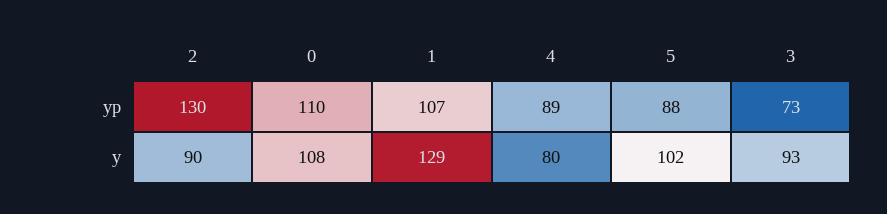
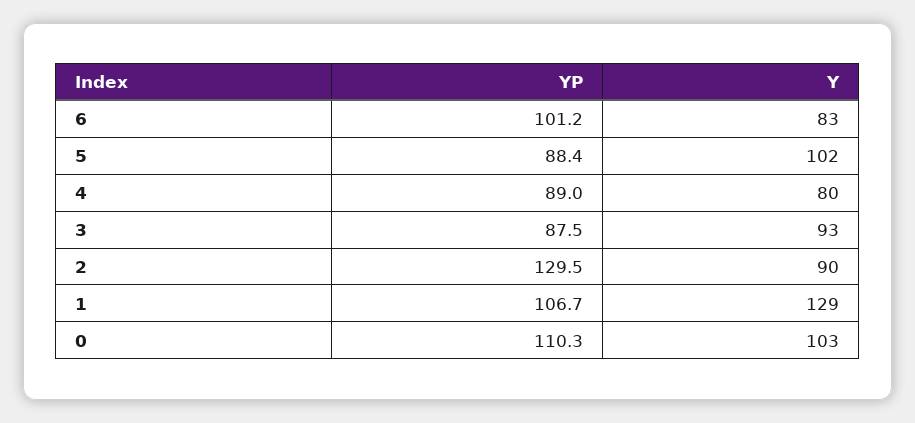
  {
    "2": {
      "yp": 129.5,
      "y": 90
    },
    "0": {
      "yp": 110.3,
-     "y": 108
+     "y": 103
    },
    "1": {
      "yp": 106.7,
      "y": 129
    },
    "4": {
      "yp": 89,
      "y": 80
    },
    "5": {
      "yp": 88.4,
      "y": 102
    },
    "3": {
-     "yp": 73,
+     "yp": 87.5,
      "y": 93
-   }
+   },
+   "6": {
+     "yp": 101.2,
+     "y": 83
+   }
  }

